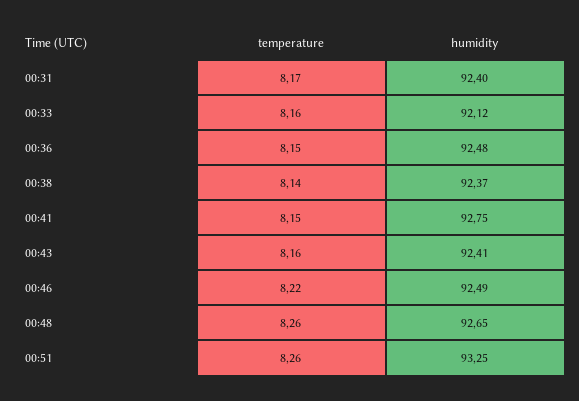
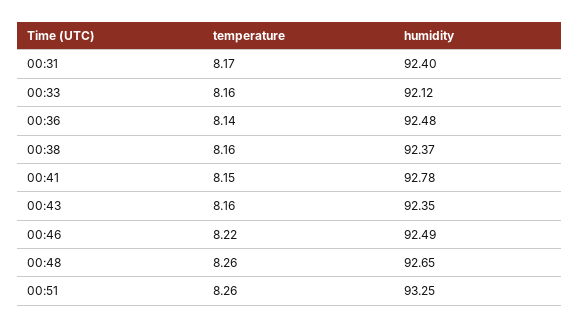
  {
    "temperature": {
      "00:31": 8.17,
      "00:33": 8.16,
-     "00:36": 8.15,
+     "00:36": 8.14,
-     "00:38": 8.14,
+     "00:38": 8.16,
      "00:41": 8.15,
      "00:43": 8.16,
      "00:46": 8.22,
      "00:48": 8.26,
      "00:51": 8.26
    },
    "humidity": {
      "00:31": 92.4,
      "00:33": 92.12,
      "00:36": 92.48,
      "00:38": 92.37,
-     "00:41": 92.75,
+     "00:41": 92.78,
-     "00:43": 92.41,
+     "00:43": 92.35,
      "00:46": 92.49,
      "00:48": 92.65,
      "00:51": 93.25
    }
  }

